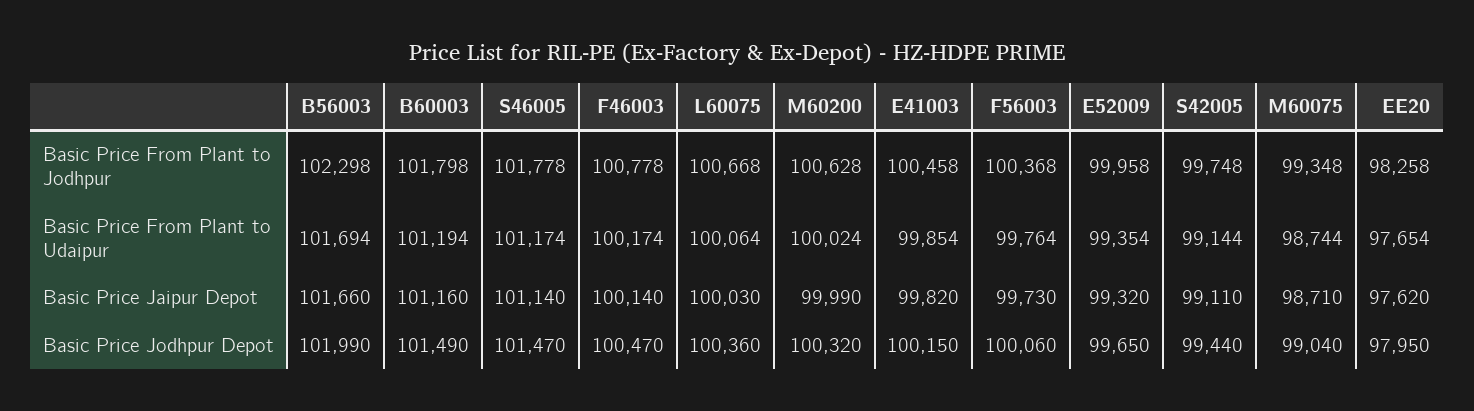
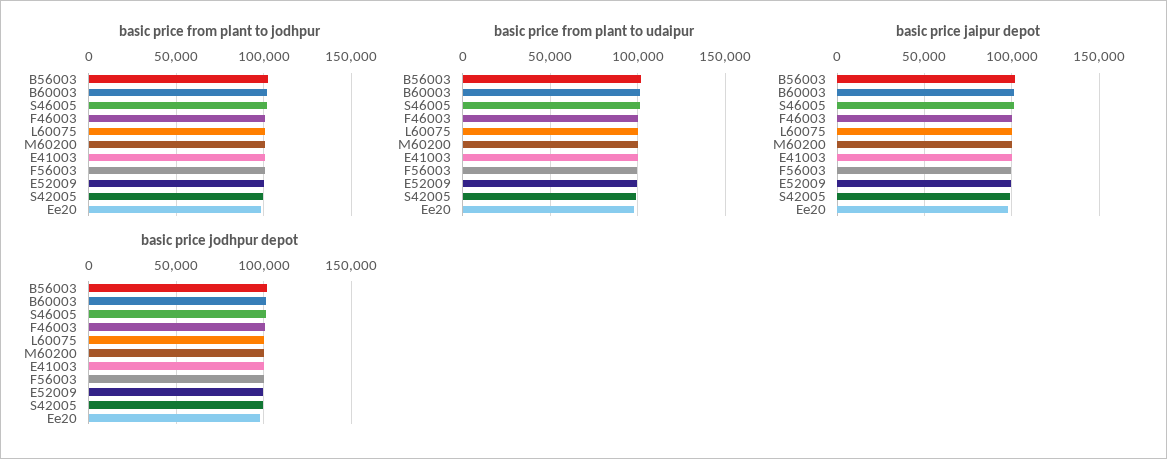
  {
    "Basic Price From Plant to Jodhpur": {
      "B56003": 102298,
      "B60003": 101798,
      "S46005": 101778,
      "F46003": 100778,
      "L60075": 100668,
      "M60200": 100628,
      "E41003": 100458,
      "F56003": 100368,
      "E52009": 99958,
      "S42005": 99748,
-     "M60075": 99348,
      "EE20": 98258
    },
    "Basic Price From Plant to Udaipur": {
      "B56003": 101694,
      "B60003": 101194,
      "S46005": 101174,
      "F46003": 100174,
      "L60075": 100064,
      "M60200": 100024,
      "E41003": 99854,
      "F56003": 99764,
      "E52009": 99354,
      "S42005": 99144,
-     "M60075": 98744,
      "EE20": 97654
    },
    "Basic Price Jaipur Depot": {
      "B56003": 101660,
      "B60003": 101160,
      "S46005": 101140,
      "F46003": 100140,
      "L60075": 100030,
      "M60200": 99990,
      "E41003": 99820,
      "F56003": 99730,
      "E52009": 99320,
      "S42005": 99110,
-     "M60075": 98710,
      "EE20": 97620
    },
    "Basic Price Jodhpur Depot": {
      "B56003": 101990,
      "B60003": 101490,
      "S46005": 101470,
      "F46003": 100470,
      "L60075": 100360,
      "M60200": 100320,
      "E41003": 100150,
      "F56003": 100060,
      "E52009": 99650,
      "S42005": 99440,
-     "M60075": 99040,
      "EE20": 97950
    }
  }

